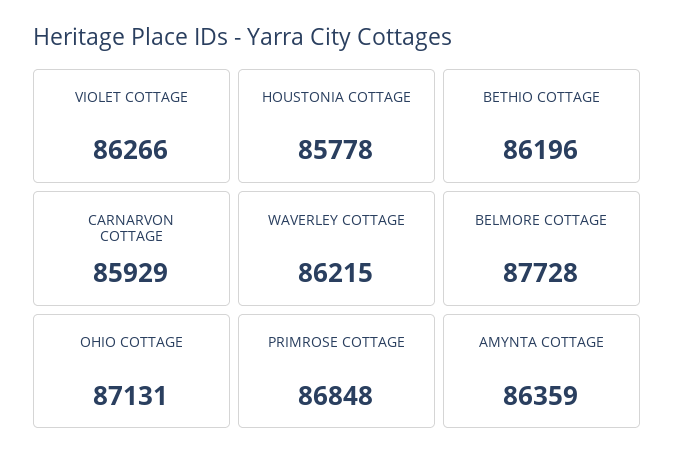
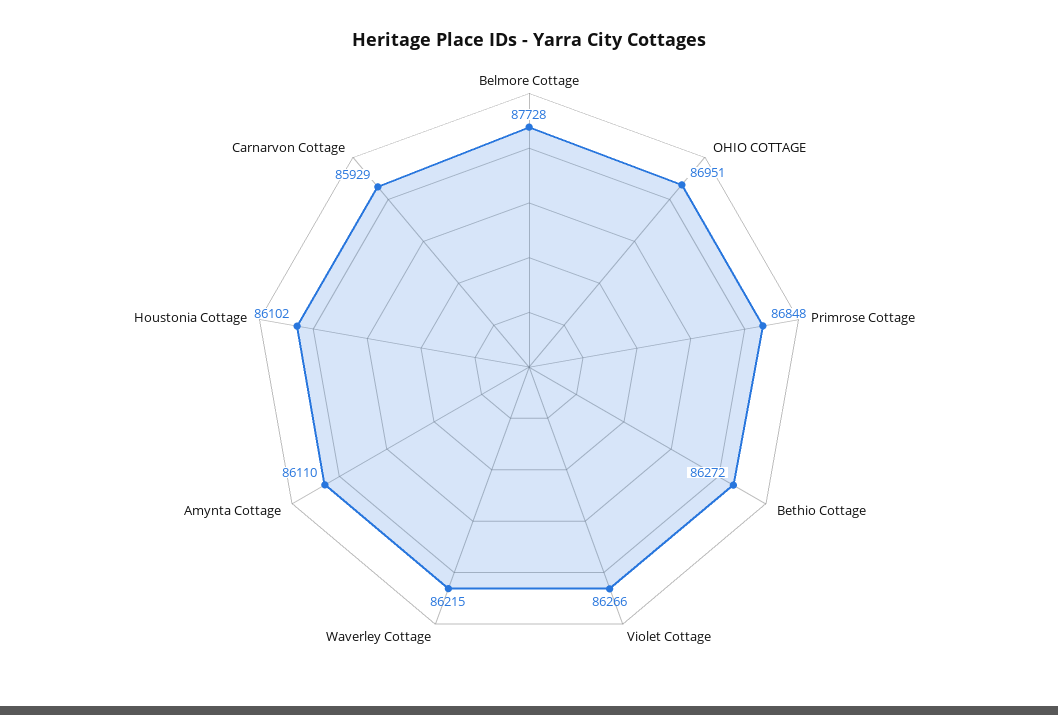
  {
    "VIOLET COTTAGE": 86266,
-   "HOUSTONIA COTTAGE": 85778,
+   "HOUSTONIA COTTAGE": 86102,
-   "BETHIO COTTAGE": 86196,
+   "BETHIO COTTAGE": 86272,
    "CARNARVON COTTAGE": 85929,
    "WAVERLEY COTTAGE": 86215,
    "BELMORE COTTAGE": 87728,
-   "OHIO COTTAGE": 87131,
+   "OHIO COTTAGE": 86951,
    "PRIMROSE COTTAGE": 86848,
-   "AMYNTA COTTAGE": 86359
+   "AMYNTA COTTAGE": 86110
  }

